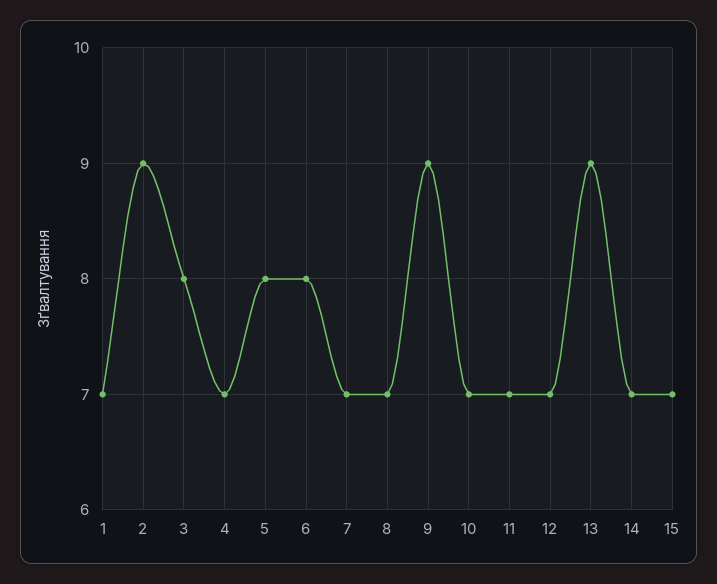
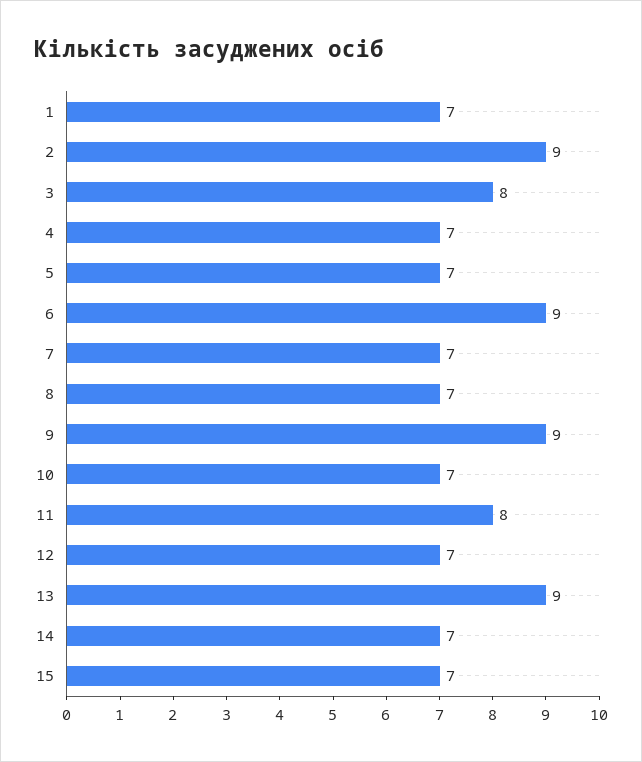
  {
    "1": 7,
    "2": 9,
    "3": 8,
    "4": 7,
-   "5": 8,
+   "5": 7,
-   "6": 8,
+   "6": 9,
    "7": 7,
    "8": 7,
    "9": 9,
    "10": 7,
-   "11": 7,
+   "11": 8,
    "12": 7,
    "13": 9,
    "14": 7,
    "15": 7
  }

